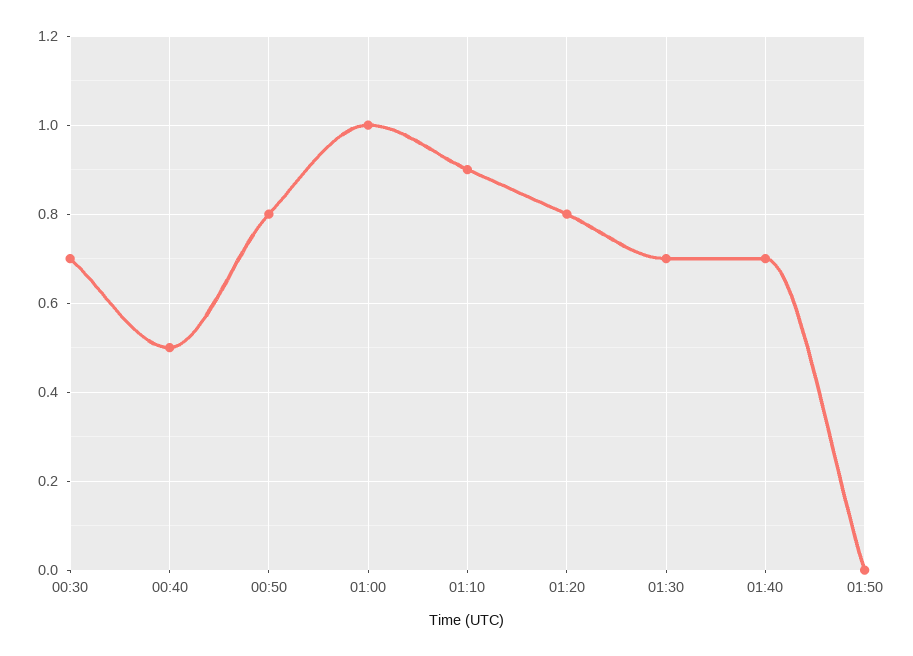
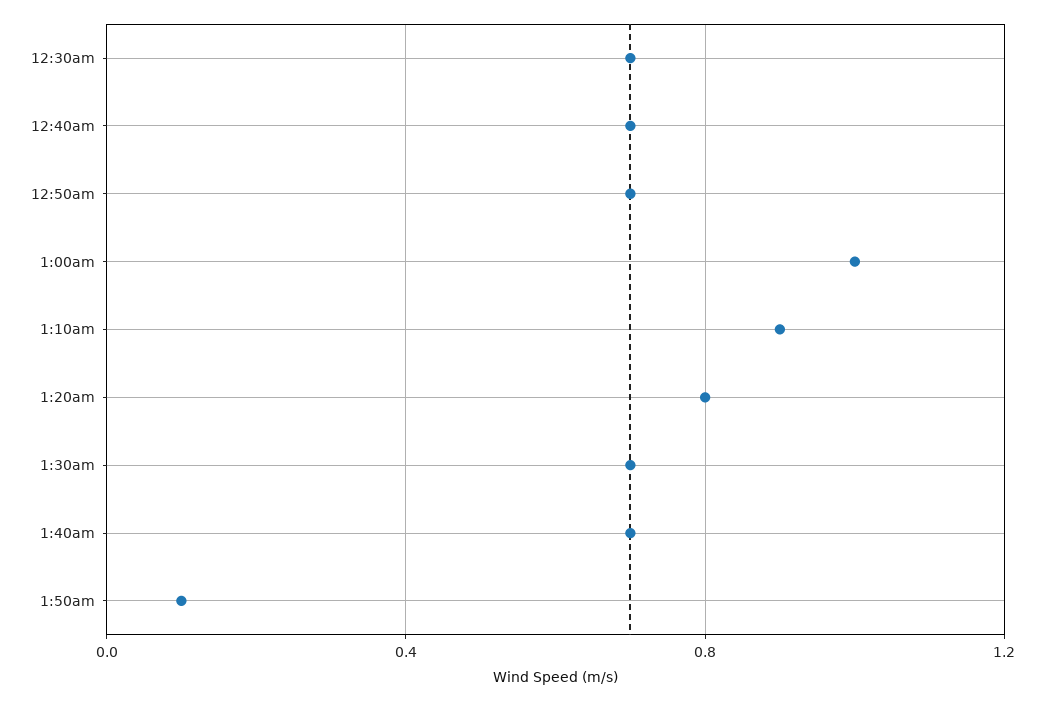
  {
    "00:30": 0.7,
-   "00:40": 0.5,
+   "00:40": 0.7,
-   "00:50": 0.8,
+   "00:50": 0.7,
    "01:00": 1,
    "01:10": 0.9,
    "01:20": 0.8,
    "01:30": 0.7,
    "01:40": 0.7,
-   "01:50": 0
+   "01:50": 0.1
  }

